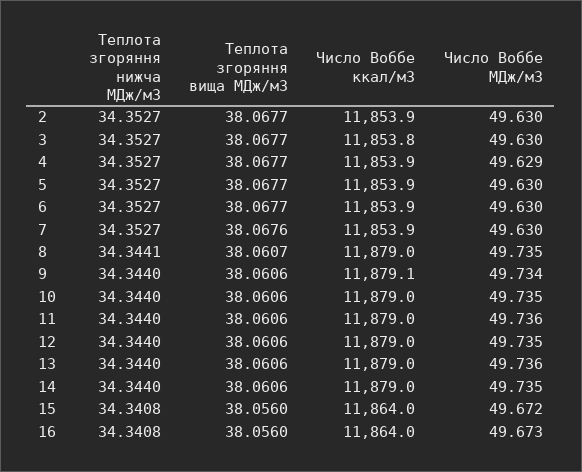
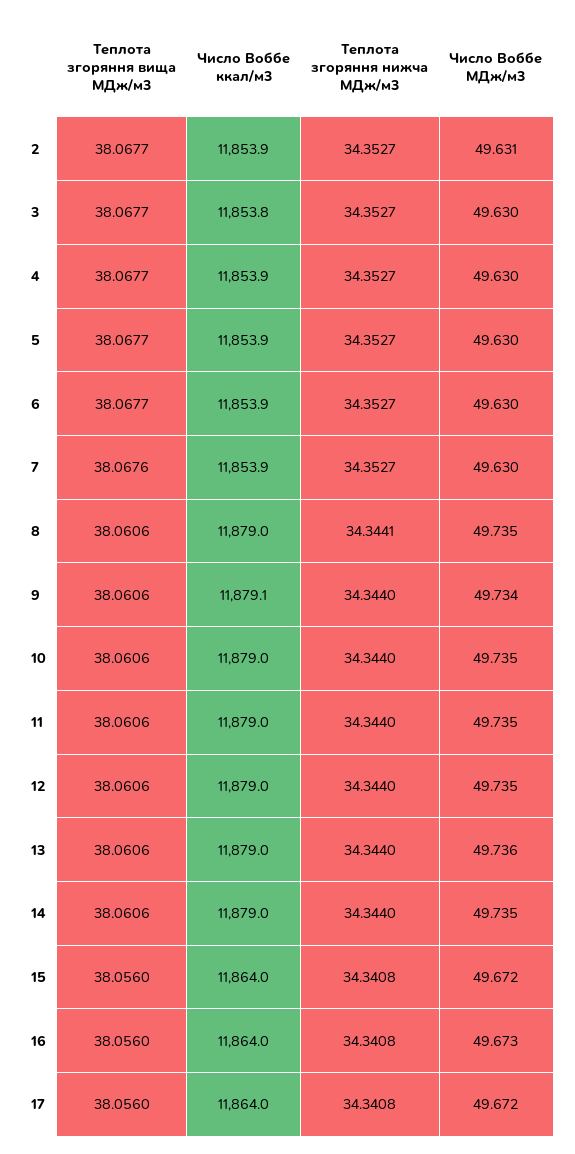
  {
    "Теплота згоряння нижча МДж/м3": {
      "2": 34.3527,
      "3": 34.3527,
      "4": 34.3527,
      "5": 34.3527,
      "6": 34.3527,
      "7": 34.3527,
      "8": 34.3441,
      "9": 34.344,
      "10": 34.344,
      "11": 34.344,
      "12": 34.344,
      "13": 34.344,
      "14": 34.344,
      "15": 34.3408,
-     "16": 34.3408
+     "16": 34.3408,
+     "17": 34.3408
    },
    "Теплота згоряння вища МДж/м3": {
      "2": 38.0677,
      "3": 38.0677,
      "4": 38.0677,
      "5": 38.0677,
      "6": 38.0677,
      "7": 38.0676,
-     "8": 38.0607,
+     "8": 38.0606,
      "9": 38.0606,
      "10": 38.0606,
      "11": 38.0606,
      "12": 38.0606,
      "13": 38.0606,
      "14": 38.0606,
      "15": 38.056,
-     "16": 38.056
+     "16": 38.056,
+     "17": 38.056
    },
    "Число Воббе ккал/м3": {
      "2": 11853.9,
      "3": 11853.8,
      "4": 11853.9,
      "5": 11853.9,
      "6": 11853.9,
      "7": 11853.9,
      "8": 11879,
      "9": 11879.1,
      "10": 11879,
      "11": 11879,
      "12": 11879,
      "13": 11879,
      "14": 11879,
      "15": 11864,
-     "16": 11864
+     "16": 11864,
+     "17": 11864
    },
    "Число Воббе МДж/м3": {
-     "2": 49.63,
+     "2": 49.631,
      "3": 49.63,
-     "4": 49.629,
+     "4": 49.63,
      "5": 49.63,
      "6": 49.63,
      "7": 49.63,
      "8": 49.735,
      "9": 49.734,
      "10": 49.735,
-     "11": 49.736,
+     "11": 49.735,
      "12": 49.735,
      "13": 49.736,
      "14": 49.735,
      "15": 49.672,
-     "16": 49.673
+     "16": 49.673,
+     "17": 49.672
    }
  }

